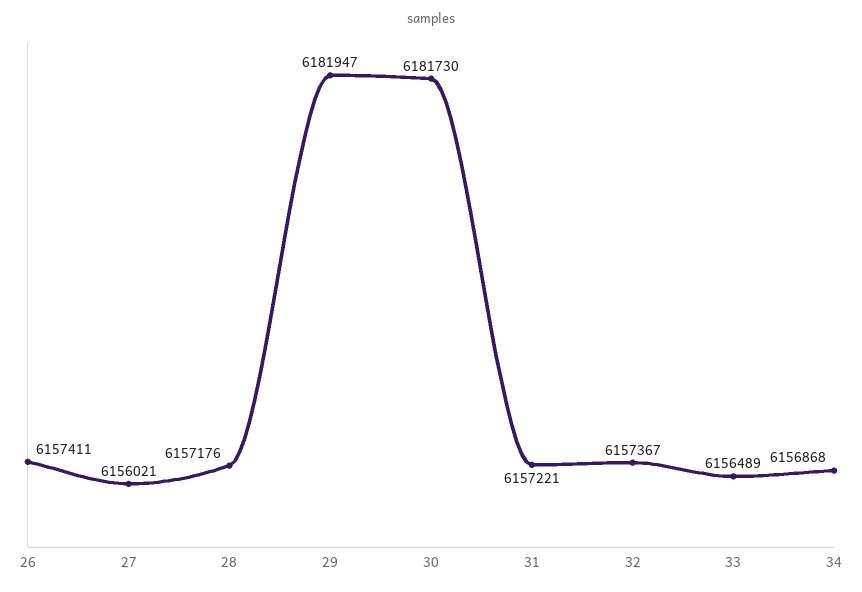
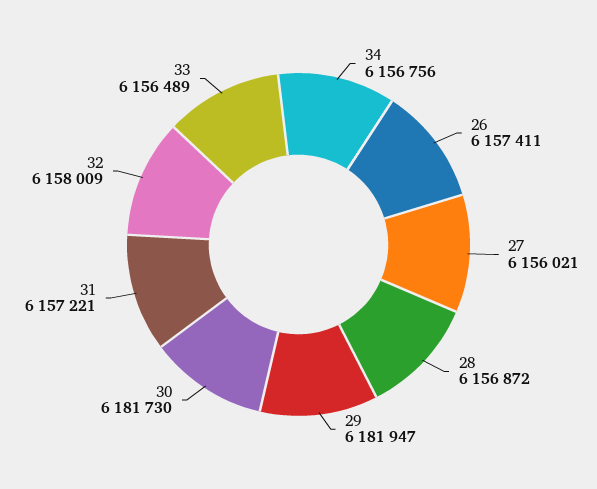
  {
    "26": 6157411,
    "27": 6156021,
-   "28": 6157176,
+   "28": 6156872,
    "29": 6181947,
    "30": 6181730,
    "31": 6157221,
-   "32": 6157367,
+   "32": 6158009,
    "33": 6156489,
-   "34": 6156868
+   "34": 6156756
  }

